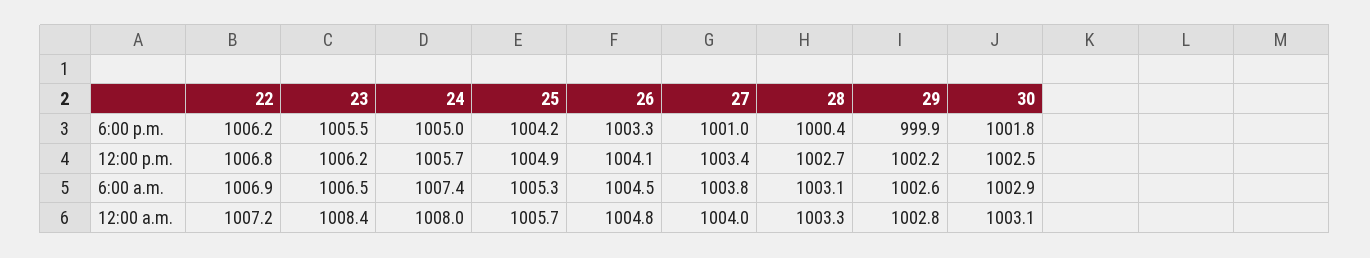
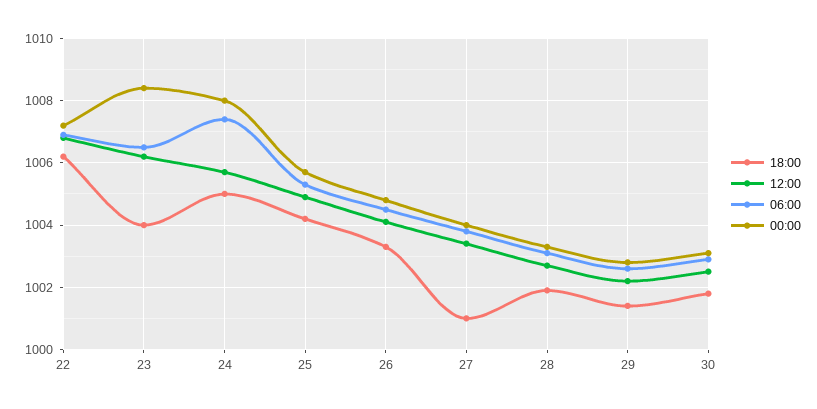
  {
    "6:00 p.m.": {
      "22": 1006.2,
-     "23": 1005.5,
+     "23": 1004,
      "24": 1005,
      "25": 1004.2,
      "26": 1003.3,
      "27": 1001,
-     "28": 1000.4,
+     "28": 1002,
-     "29": 999.9,
+     "29": 1001.5,
      "30": 1001.8
    },
    "12:00 p.m.": {
      "22": 1006.8,
      "23": 1006.2,
      "24": 1005.7,
      "25": 1004.9,
      "26": 1004.1,
      "27": 1003.4,
      "28": 1002.7,
      "29": 1002.2,
      "30": 1002.5
    },
    "6:00 a.m.": {
      "22": 1006.9,
      "23": 1006.5,
      "24": 1007.4,
      "25": 1005.3,
      "26": 1004.5,
      "27": 1003.8,
      "28": 1003.1,
      "29": 1002.6,
      "30": 1002.9
    },
    "12:00 a.m.": {
      "22": 1007.2,
      "23": 1008.4,
      "24": 1008,
      "25": 1005.7,
      "26": 1004.8,
      "27": 1004,
      "28": 1003.3,
      "29": 1002.8,
      "30": 1003.1
    }
  }

